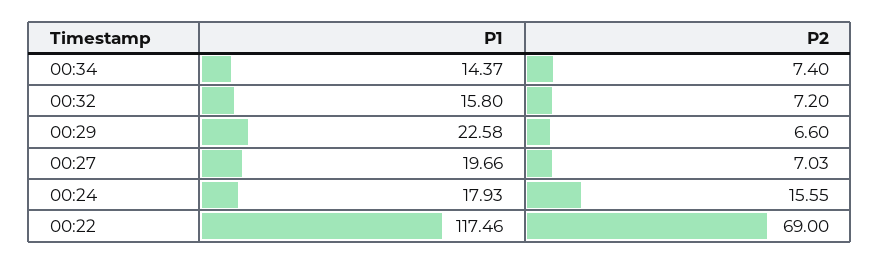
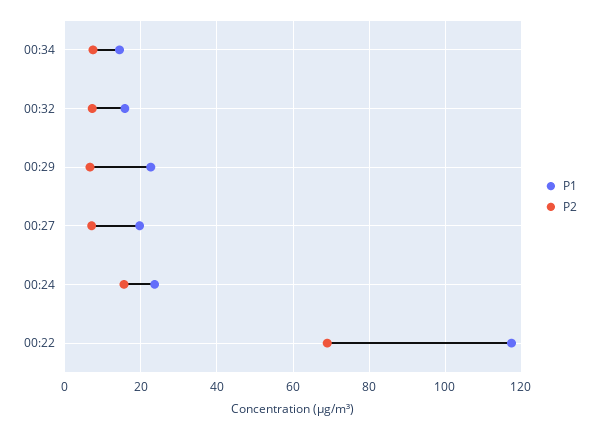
  {
    "P1": {
      "00:34": 14.37,
      "00:32": 15.8,
      "00:29": 22.58,
      "00:27": 19.66,
-     "00:24": 17.93,
+     "00:24": 24,
      "00:22": 117.46
    },
    "P2": {
      "00:34": 7.4,
      "00:32": 7.2,
      "00:29": 6.6,
      "00:27": 7.03,
      "00:24": 15.55,
      "00:22": 69
    }
  }

